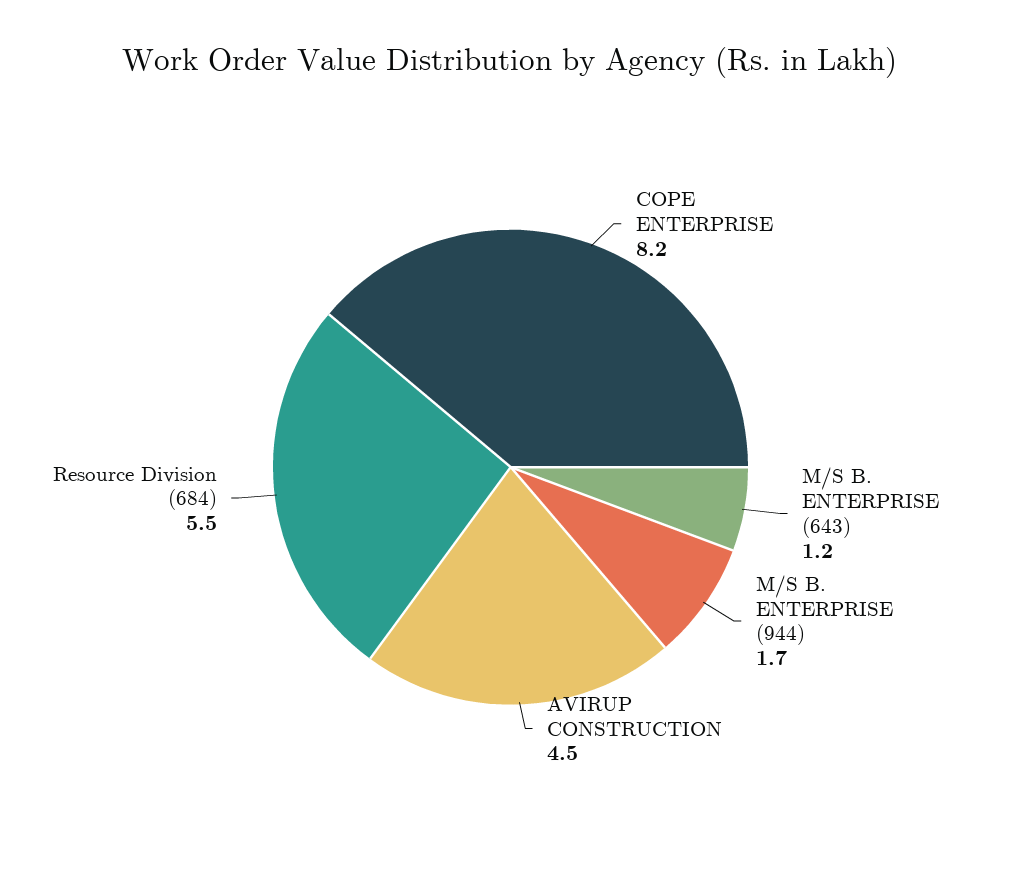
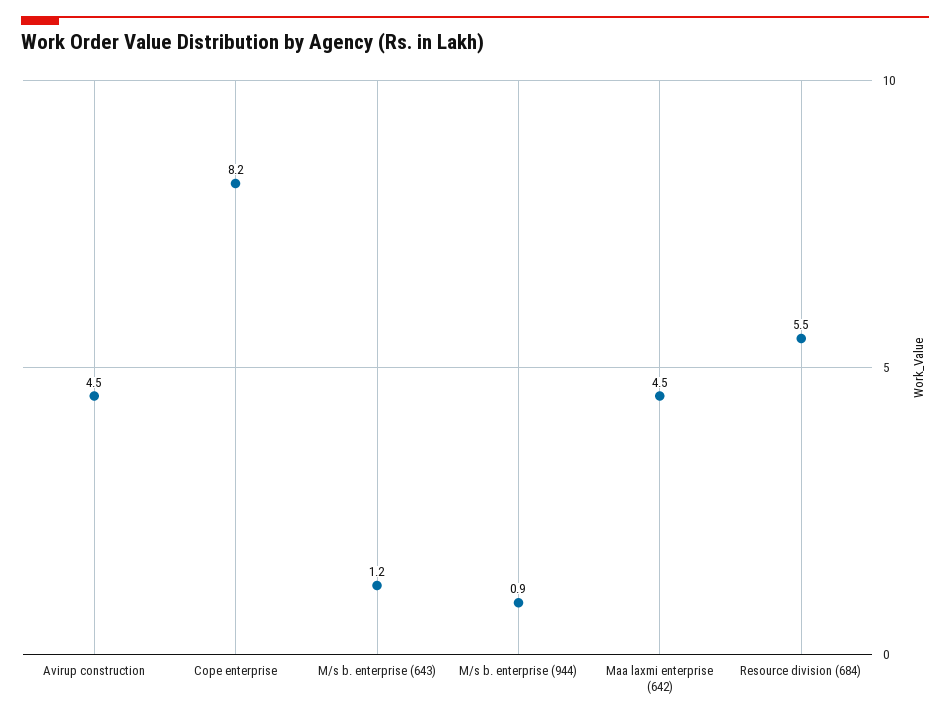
  {
    "COPE ENTERPRISE": 8.2,
    "M/S B. ENTERPRISE (643)": 1.2,
-   "M/S B. ENTERPRISE (944)": 1.7,
+   "M/S B. ENTERPRISE (944)": 0.9,
    "AVIRUP CONSTRUCTION": 4.5,
-   "Resource Division (684)": 5.5
+   "Resource Division (684)": 5.5,
+   "Maa laxmi enterprise (642)": 4.5
  }

